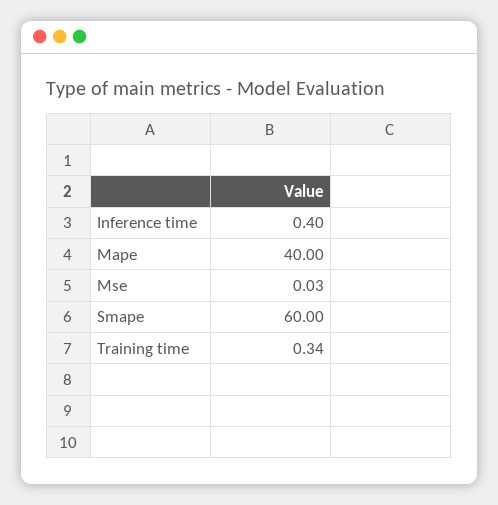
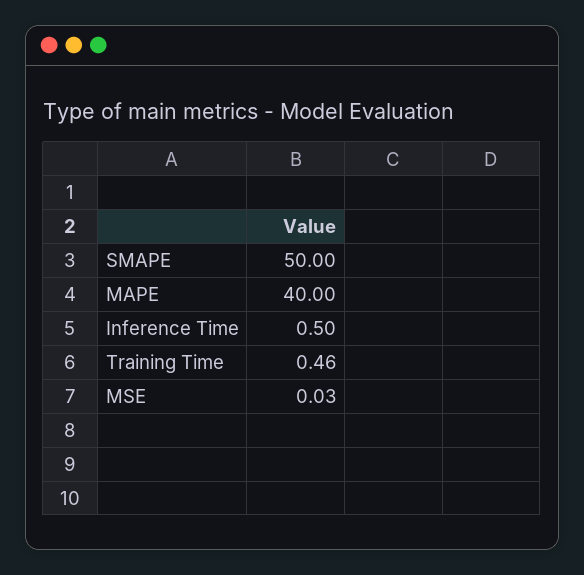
  {
-   "Inference time": 0.4,
+   "Inference time": 0.5,
    "Mape": 40,
    "Mse": 0.03,
-   "Smape": 60,
+   "Smape": 50,
-   "Training time": 0.34
+   "Training time": 0.46
  }

